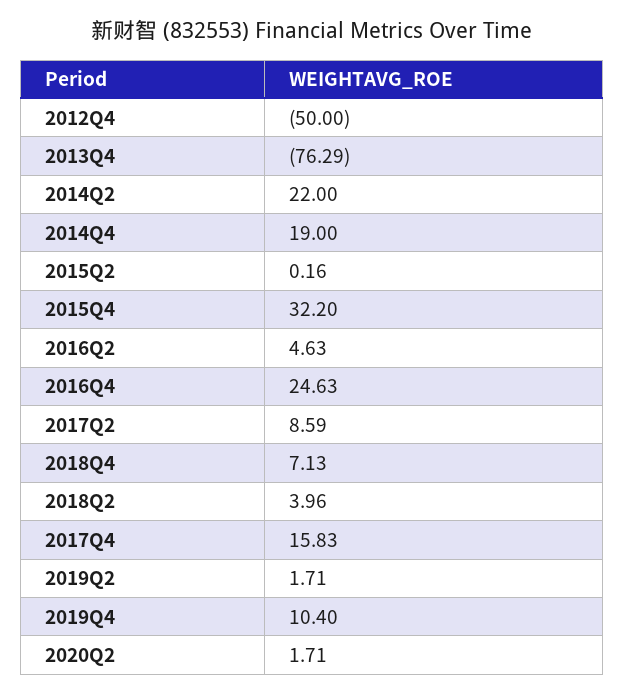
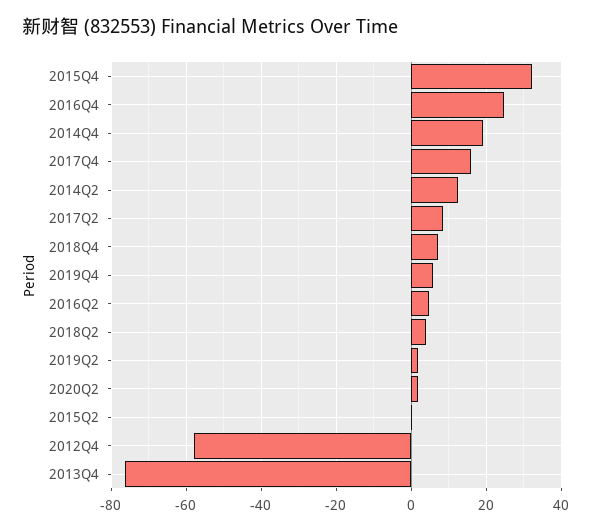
  {
-   "2012Q4": -50,
+   "2012Q4": -58,
    "2013Q4": -76.29,
-   "2014Q2": 22,
+   "2014Q2": 12,
    "2014Q4": 19,
    "2015Q2": 0.16,
    "2015Q4": 32.2,
    "2016Q2": 4.63,
    "2016Q4": 24.63,
    "2017Q2": 8.59,
    "2018Q4": 7.13,
    "2018Q2": 3.96,
    "2017Q4": 15.83,
    "2019Q2": 1.71,
-   "2019Q4": 10.4,
+   "2019Q4": 6,
    "2020Q2": 1.71
  }

